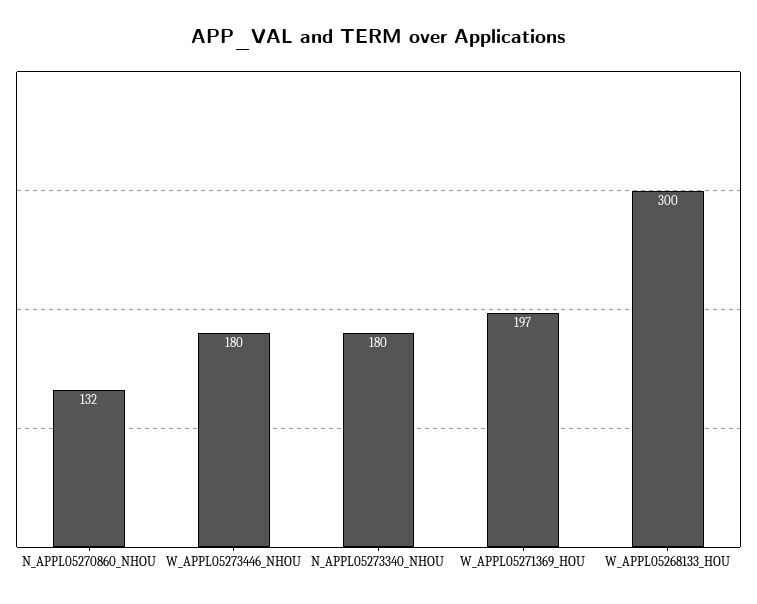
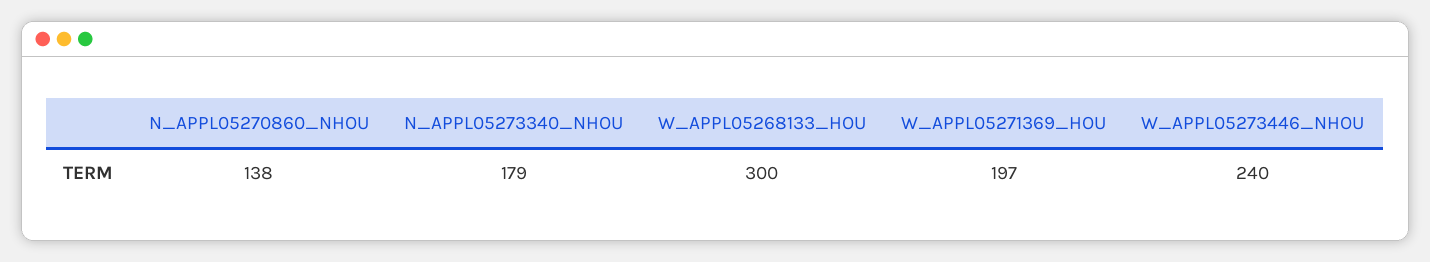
  {
-   "N_APPL05270860_NHOU": 132,
+   "N_APPL05270860_NHOU": 138,
-   "W_APPL05273446_NHOU": 180,
+   "W_APPL05273446_NHOU": 240,
-   "N_APPL05273340_NHOU": 180,
+   "N_APPL05273340_NHOU": 179,
    "W_APPL05271369_HOU": 197,
    "W_APPL05268133_HOU": 300
  }

